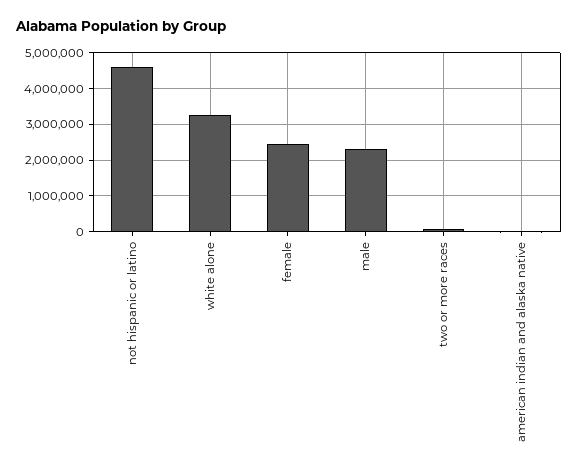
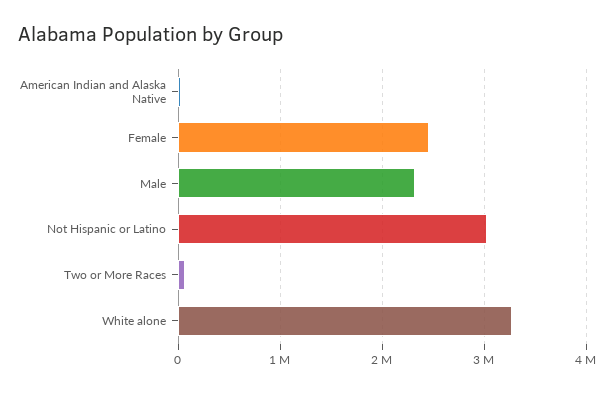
  {
-   "not hispanic or latino": 4600000,
+   "not hispanic or latino": 3000000,
    "white alone": 3300000,
    "female": 2500000,
    "male": 2300000,
    "two or more races": 100000,
    "american indian and alaska native": 0
  }

